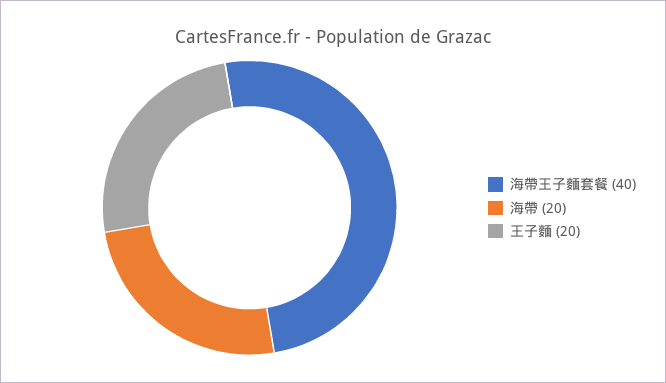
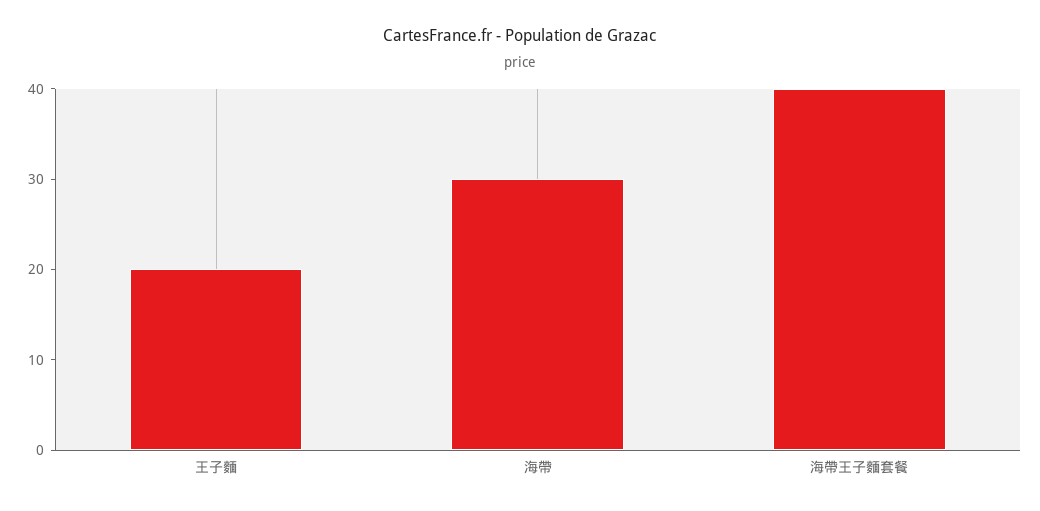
  {
    "海帶王子麵套餐": 40,
-   "海帶": 20,
+   "海帶": 30,
    "王子麵": 20
  }

